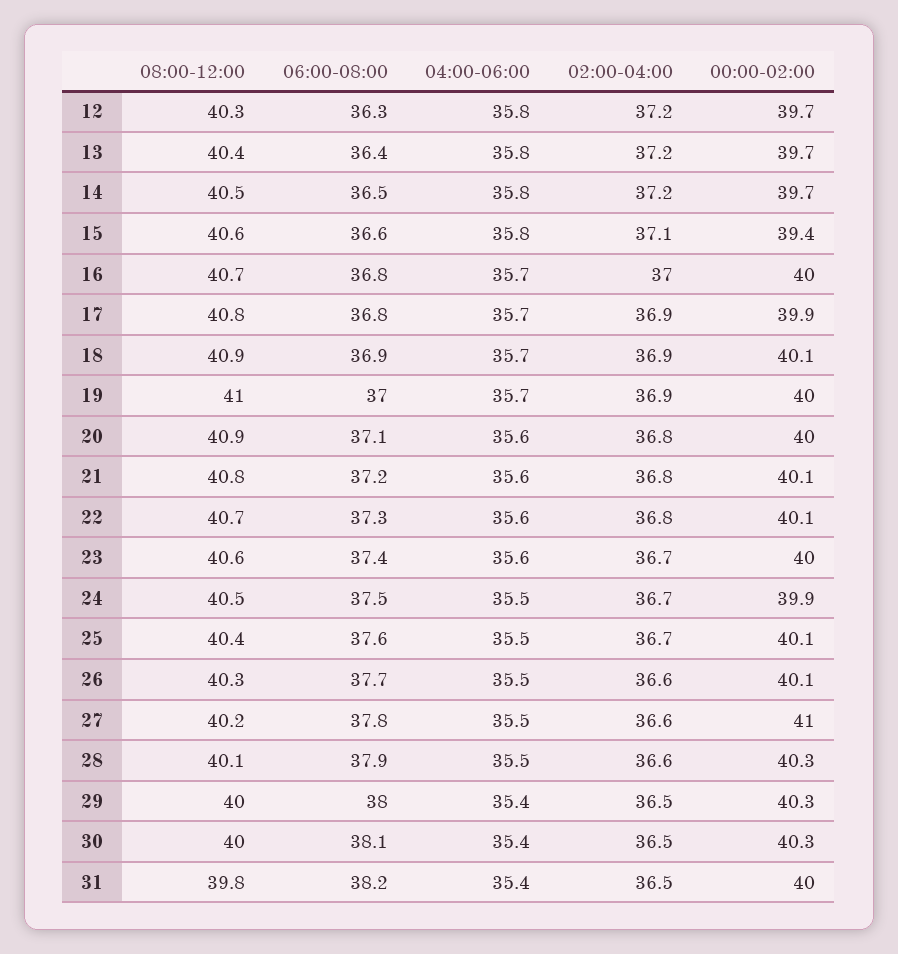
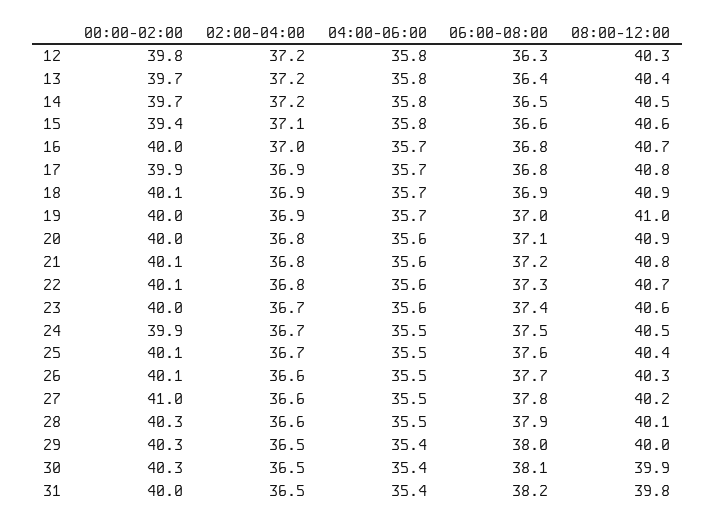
  {
    "08:00-12:00": {
      "12": 40.3,
      "13": 40.4,
      "14": 40.5,
      "15": 40.6,
      "16": 40.7,
      "17": 40.8,
      "18": 40.9,
      "19": 41,
      "20": 40.9,
      "21": 40.8,
      "22": 40.7,
      "23": 40.6,
      "24": 40.5,
      "25": 40.4,
      "26": 40.3,
      "27": 40.2,
      "28": 40.1,
      "29": 40,
-     "30": 40,
+     "30": 39.9,
      "31": 39.8
    },
    "06:00-08:00": {
      "12": 36.3,
      "13": 36.4,
      "14": 36.5,
      "15": 36.6,
      "16": 36.8,
      "17": 36.8,
      "18": 36.9,
      "19": 37,
      "20": 37.1,
      "21": 37.2,
      "22": 37.3,
      "23": 37.4,
      "24": 37.5,
      "25": 37.6,
      "26": 37.7,
      "27": 37.8,
      "28": 37.9,
      "29": 38,
      "30": 38.1,
      "31": 38.2
    },
    "04:00-06:00": {
      "12": 35.8,
      "13": 35.8,
      "14": 35.8,
      "15": 35.8,
      "16": 35.7,
      "17": 35.7,
      "18": 35.7,
      "19": 35.7,
      "20": 35.6,
      "21": 35.6,
      "22": 35.6,
      "23": 35.6,
      "24": 35.5,
      "25": 35.5,
      "26": 35.5,
      "27": 35.5,
      "28": 35.5,
      "29": 35.4,
      "30": 35.4,
      "31": 35.4
    },
    "02:00-04:00": {
      "12": 37.2,
      "13": 37.2,
      "14": 37.2,
      "15": 37.1,
      "16": 37,
      "17": 36.9,
      "18": 36.9,
      "19": 36.9,
      "20": 36.8,
      "21": 36.8,
      "22": 36.8,
      "23": 36.7,
      "24": 36.7,
      "25": 36.7,
      "26": 36.6,
      "27": 36.6,
      "28": 36.6,
      "29": 36.5,
      "30": 36.5,
      "31": 36.5
    },
    "00:00-02:00": {
-     "12": 39.7,
+     "12": 39.8,
      "13": 39.7,
      "14": 39.7,
      "15": 39.4,
      "16": 40,
      "17": 39.9,
      "18": 40.1,
      "19": 40,
      "20": 40,
      "21": 40.1,
      "22": 40.1,
      "23": 40,
      "24": 39.9,
      "25": 40.1,
      "26": 40.1,
      "27": 41,
      "28": 40.3,
      "29": 40.3,
      "30": 40.3,
      "31": 40
    }
  }

